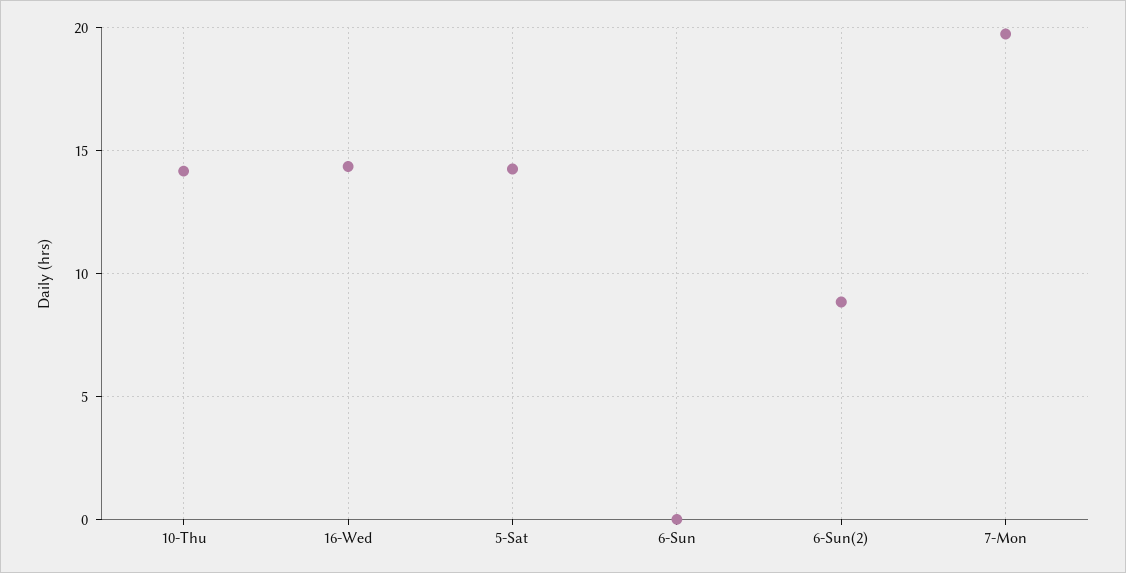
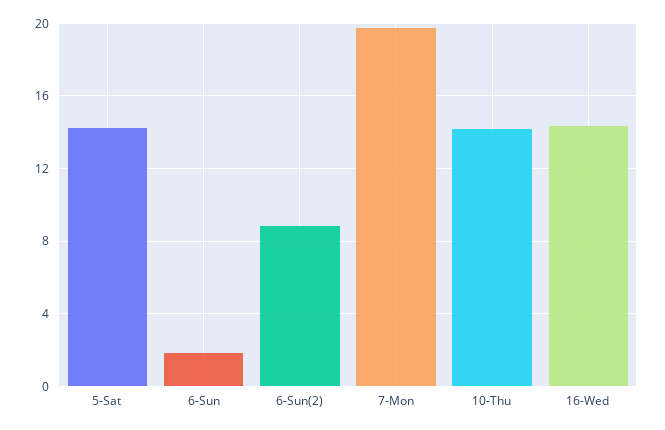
  {
    "10-Thu": 14,
    "16-Wed": 14.5,
    "5-Sat": 14.5,
-   "6-Sun": 0,
+   "6-Sun": 2,
    "6-Sun(2)": 9,
    "7-Mon": 19.5
  }

